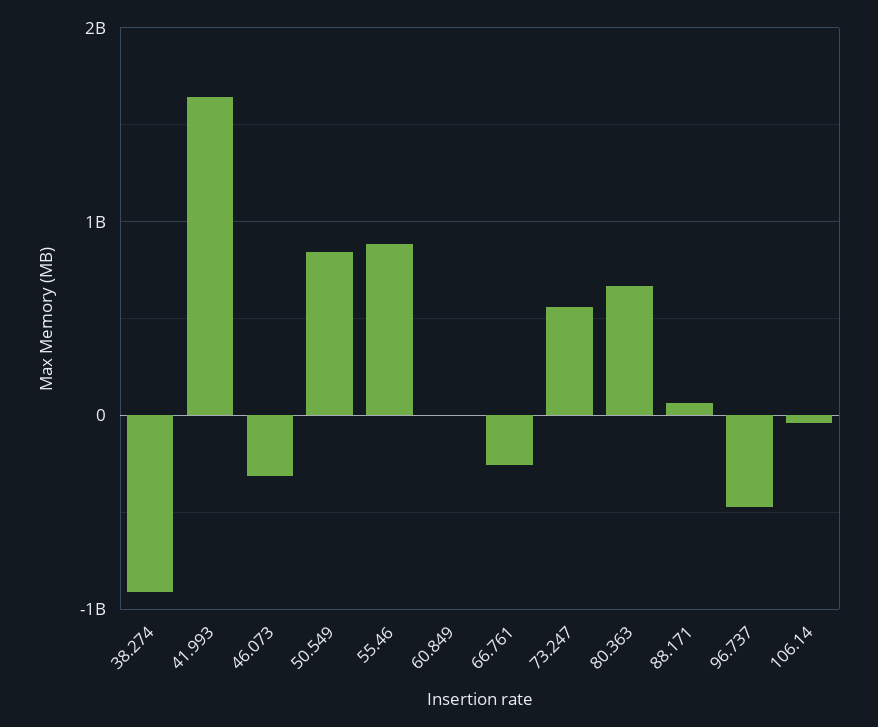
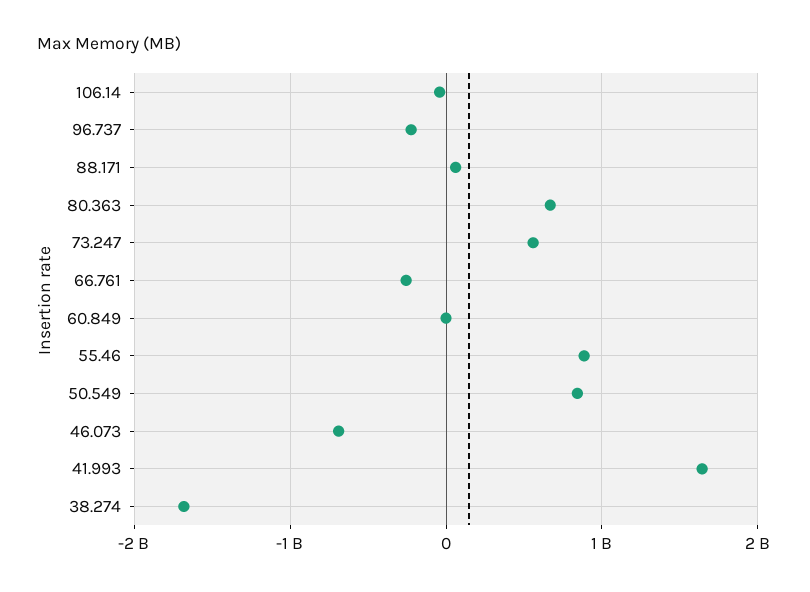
  {
-   "38.274": -900000000,
+   "38.274": -1700000000,
    "41.993": 1600000000,
-   "46.073": -300000000,
+   "46.073": -700000000,
    "50.549": 800000000,
    "55.46": 900000000,
    "60.849": 0,
    "66.761": -300000000,
    "73.247": 600000000,
    "80.363": 700000000,
    "88.171": 100000000,
-   "96.737": -500000000,
+   "96.737": -200000000,
    "106.14": 0
  }

